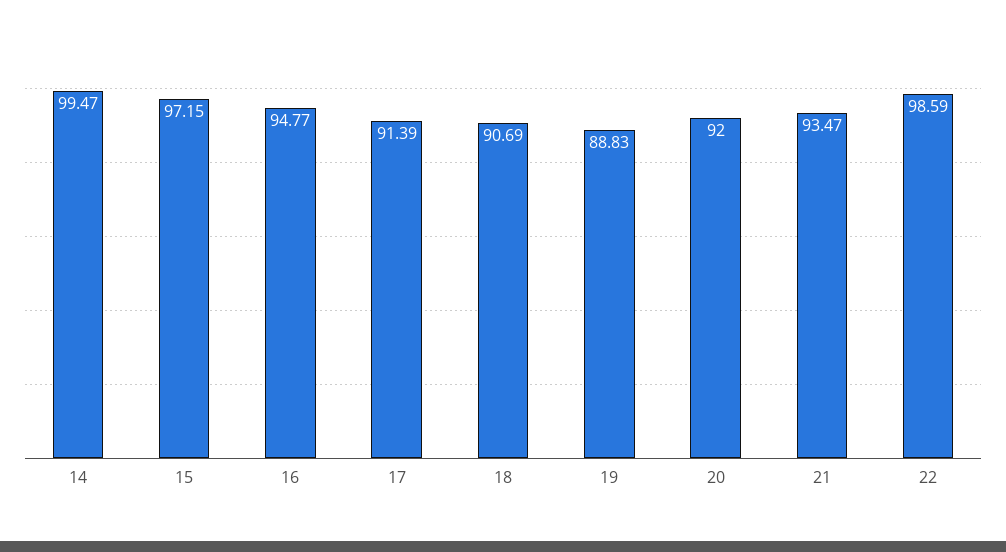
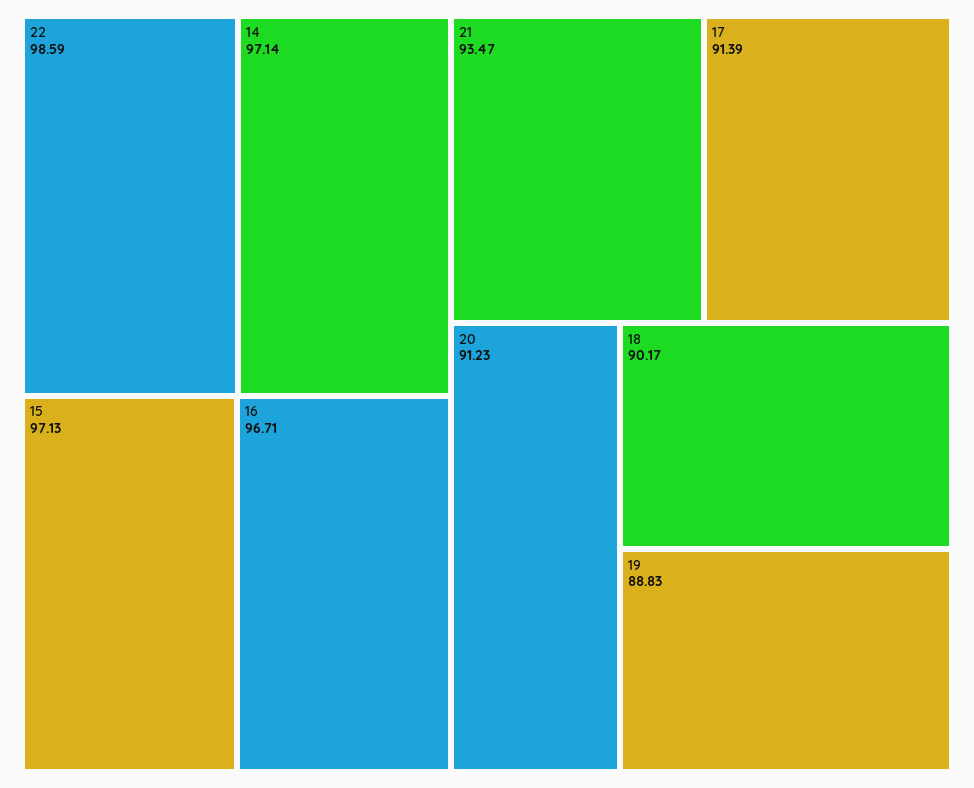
  {
-   "14": 99.47,
+   "14": 97.14,
-   "15": 97.15,
+   "15": 97.13,
-   "16": 94.77,
+   "16": 96.71,
    "17": 91.39,
-   "18": 90.69,
+   "18": 90.17,
    "19": 88.83,
-   "20": 92,
+   "20": 91.23,
    "21": 93.47,
    "22": 98.59
  }

